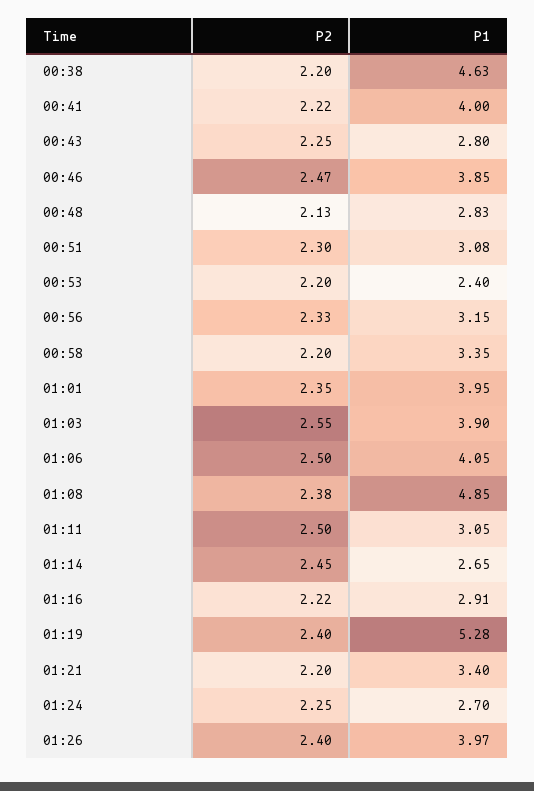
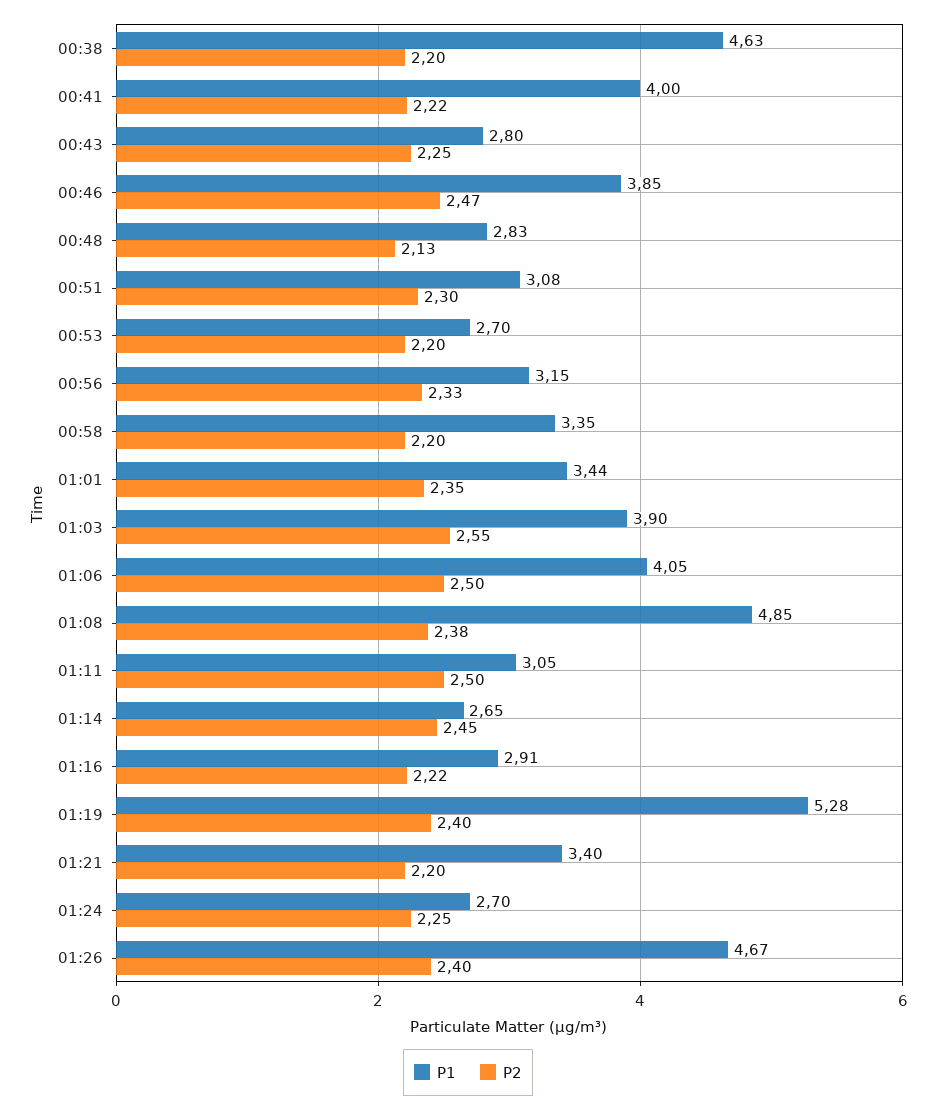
  {
    "P2": {
      "00:38": 2.2,
      "00:41": 2.22,
      "00:43": 2.25,
      "00:46": 2.47,
      "00:48": 2.13,
      "00:51": 2.3,
      "00:53": 2.2,
      "00:56": 2.33,
      "00:58": 2.2,
      "01:01": 2.35,
      "01:03": 2.55,
      "01:06": 2.5,
      "01:08": 2.38,
      "01:11": 2.5,
      "01:14": 2.45,
      "01:16": 2.22,
      "01:19": 2.4,
      "01:21": 2.2,
      "01:24": 2.25,
      "01:26": 2.4
    },
    "P1": {
      "00:38": 4.63,
      "00:41": 4,
      "00:43": 2.8,
      "00:46": 3.85,
      "00:48": 2.83,
      "00:51": 3.08,
-     "00:53": 2.4,
+     "00:53": 2.7,
      "00:56": 3.15,
      "00:58": 3.35,
-     "01:01": 3.95,
+     "01:01": 3.44,
      "01:03": 3.9,
      "01:06": 4.05,
      "01:08": 4.85,
      "01:11": 3.05,
      "01:14": 2.65,
      "01:16": 2.91,
      "01:19": 5.28,
      "01:21": 3.4,
      "01:24": 2.7,
-     "01:26": 3.97
+     "01:26": 4.67
    }
  }

